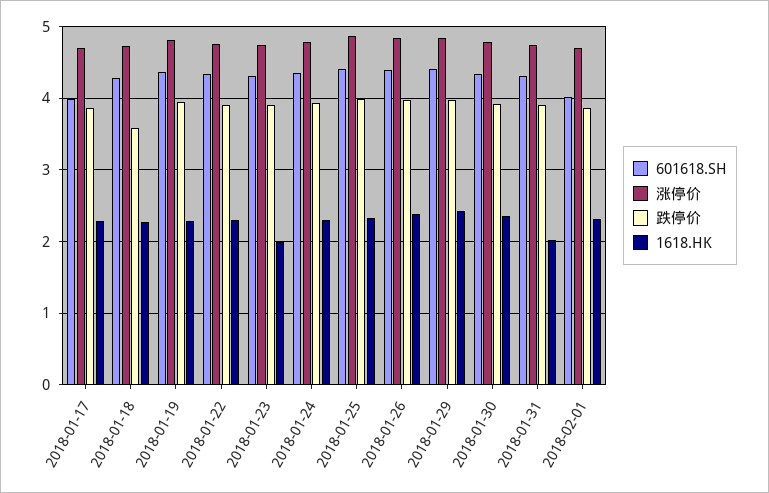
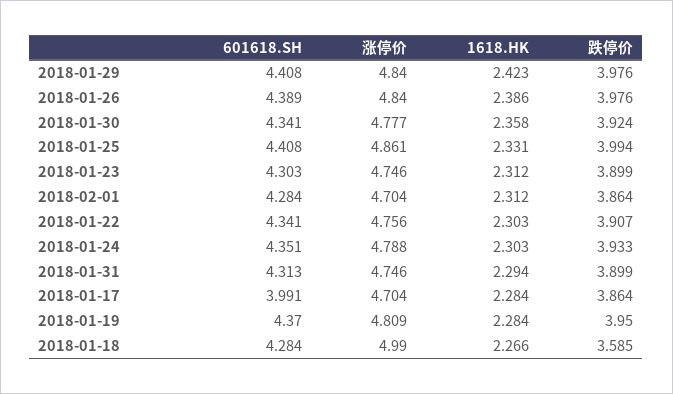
  {
    "601618.SH": {
      "2018-01-17": 3.991,
      "2018-01-18": 4.284,
      "2018-01-19": 4.37,
      "2018-01-22": 4.341,
      "2018-01-23": 4.303,
      "2018-01-24": 4.351,
      "2018-01-25": 4.408,
      "2018-01-26": 4.389,
      "2018-01-29": 4.408,
      "2018-01-30": 4.341,
      "2018-01-31": 4.313,
-     "2018-02-01": 4
+     "2018-02-01": 4.284
    },
    "涨停价": {
      "2018-01-17": 4.704,
-     "2018-01-18": 4.7,
+     "2018-01-18": 4.99,
      "2018-01-19": 4.809,
      "2018-01-22": 4.756,
      "2018-01-23": 4.746,
      "2018-01-24": 4.788,
      "2018-01-25": 4.861,
      "2018-01-26": 4.84,
      "2018-01-29": 4.84,
      "2018-01-30": 4.777,
      "2018-01-31": 4.746,
      "2018-02-01": 4.704
    },
    "跌停价": {
      "2018-01-17": 3.864,
      "2018-01-18": 3.585,
      "2018-01-19": 3.95,
      "2018-01-22": 3.907,
      "2018-01-23": 3.899,
      "2018-01-24": 3.933,
      "2018-01-25": 3.994,
      "2018-01-26": 3.976,
      "2018-01-29": 3.976,
      "2018-01-30": 3.924,
      "2018-01-31": 3.899,
      "2018-02-01": 3.864
    },
    "1618.HK": {
      "2018-01-17": 2.284,
      "2018-01-18": 2.266,
      "2018-01-19": 2.284,
      "2018-01-22": 2.303,
-     "2018-01-23": 2,
+     "2018-01-23": 2.312,
      "2018-01-24": 2.303,
      "2018-01-25": 2.331,
      "2018-01-26": 2.386,
      "2018-01-29": 2.423,
      "2018-01-30": 2.358,
-     "2018-01-31": 2,
+     "2018-01-31": 2.294,
      "2018-02-01": 2.312
    }
  }

